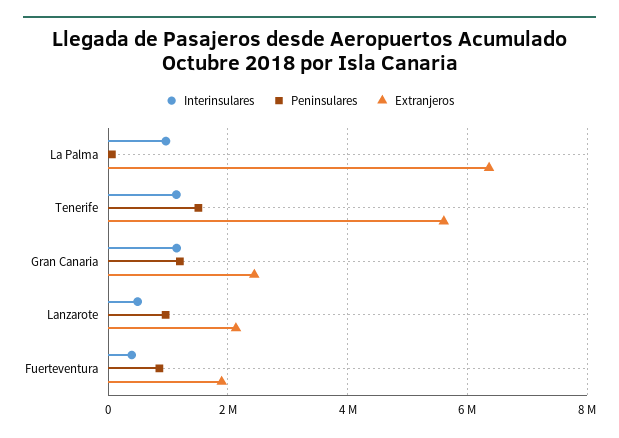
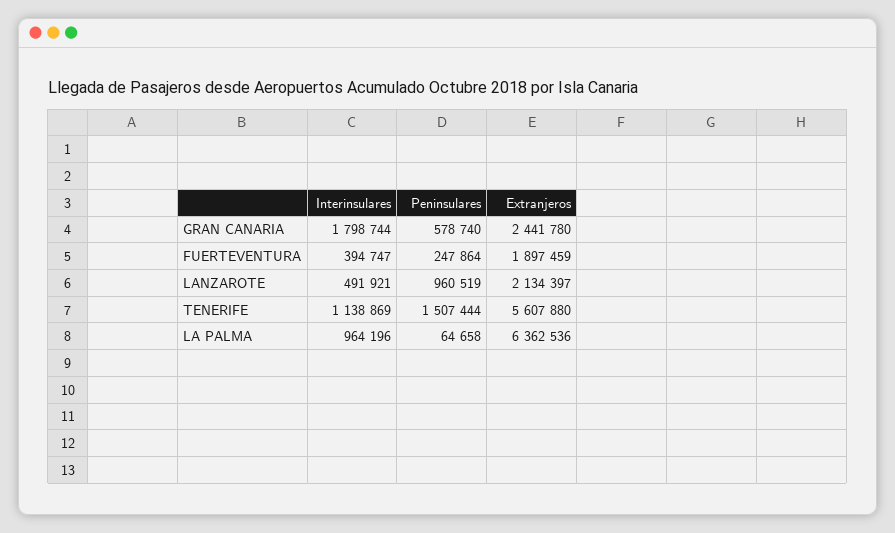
  {
    "Interinsulares": {
      "La Palma": 964196,
      "Tenerife": 1138869,
-     "Gran Canaria": 1200000,
+     "Gran Canaria": 1798744,
      "Lanzarote": 491921,
      "Fuerteventura": 394747
    },
    "Peninsulares": {
      "La Palma": 64658,
      "Tenerife": 1507444,
-     "Gran Canaria": 1200000,
+     "Gran Canaria": 578740,
      "Lanzarote": 960519,
-     "Fuerteventura": 800000
+     "Fuerteventura": 247864
    },
    "Extranjeros": {
      "La Palma": 6362536,
      "Tenerife": 5607880,
      "Gran Canaria": 2441780,
      "Lanzarote": 2134397,
      "Fuerteventura": 1897459
    }
  }

